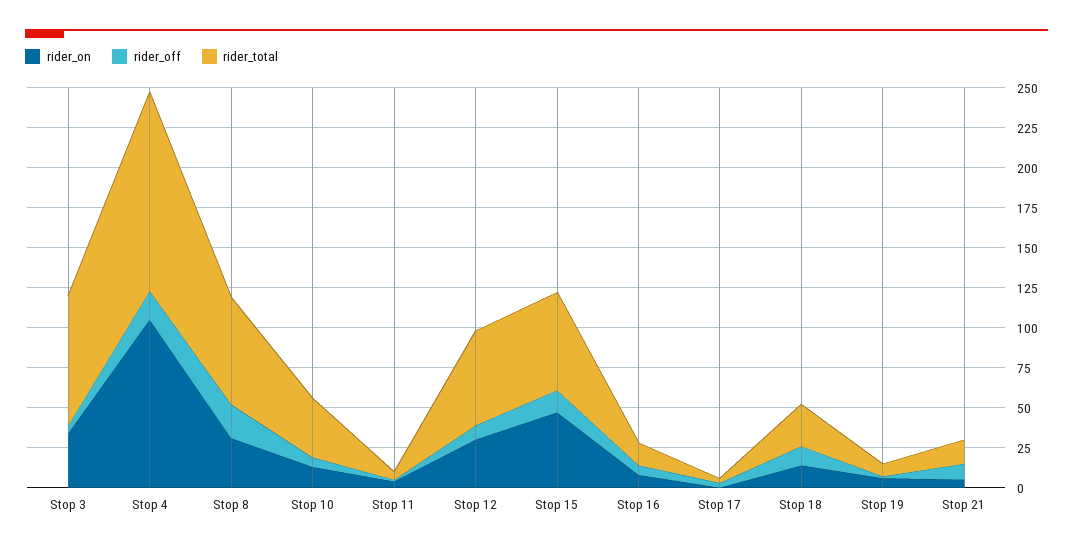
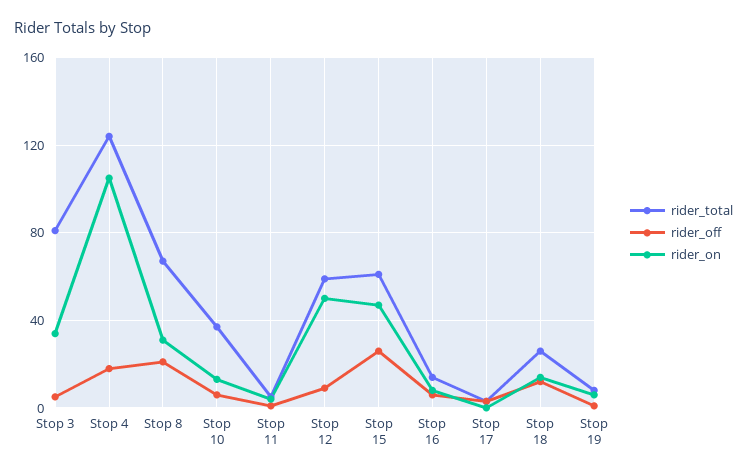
  {
    "rider_on": {
      "Stop 3": 35,
      "Stop 4": 105,
      "Stop 8": 30,
      "Stop 10": 15,
      "Stop 11": 5,
-     "Stop 12": 30,
+     "Stop 12": 50,
      "Stop 15": 45,
      "Stop 16": 10,
      "Stop 17": 0,
      "Stop 18": 15,
-     "Stop 19": 5,
+     "Stop 19": 5
-     "Stop 21": 5
    },
    "rider_off": {
      "Stop 3": 5,
      "Stop 4": 20,
      "Stop 8": 20,
      "Stop 10": 5,
      "Stop 11": 0,
      "Stop 12": 10,
-     "Stop 15": 15,
+     "Stop 15": 25,
      "Stop 16": 5,
      "Stop 17": 5,
      "Stop 18": 10,
-     "Stop 19": 0,
+     "Stop 19": 0
-     "Stop 21": 10
    },
    "rider_total": {
      "Stop 3": 80,
      "Stop 4": 125,
      "Stop 8": 65,
      "Stop 10": 35,
      "Stop 11": 5,
      "Stop 12": 60,
      "Stop 15": 60,
      "Stop 16": 15,
      "Stop 17": 5,
      "Stop 18": 25,
-     "Stop 19": 10,
+     "Stop 19": 10
-     "Stop 21": 15
    }
  }

